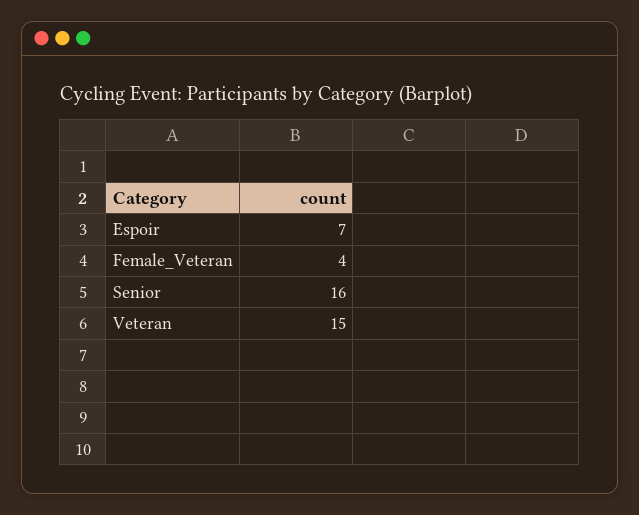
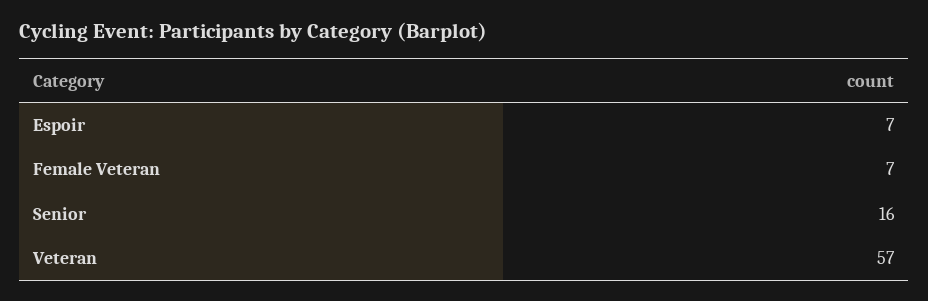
  {
    "Espoir": 7,
-   "Female_Veteran": 4,
+   "Female_Veteran": 7,
    "Senior": 16,
-   "Veteran": 15
+   "Veteran": 57
  }

